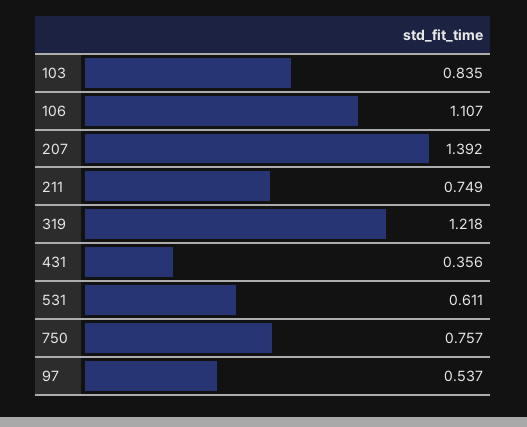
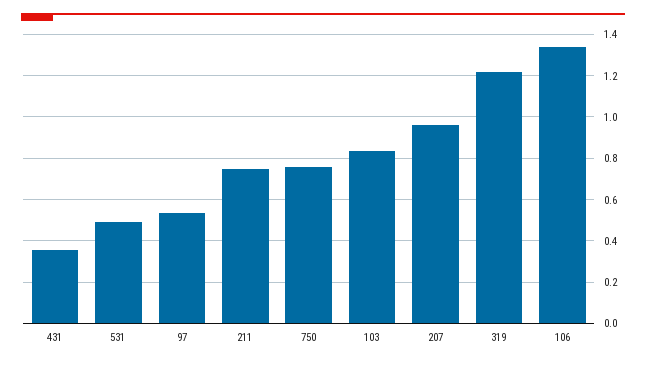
  {
    "103": 0.835,
-   "106": 1.107,
+   "106": 1.35,
-   "207": 1.392,
+   "207": 0.95,
    "211": 0.749,
    "319": 1.218,
    "431": 0.356,
-   "531": 0.611,
+   "531": 0.5,
    "750": 0.757,
    "97": 0.537
  }

